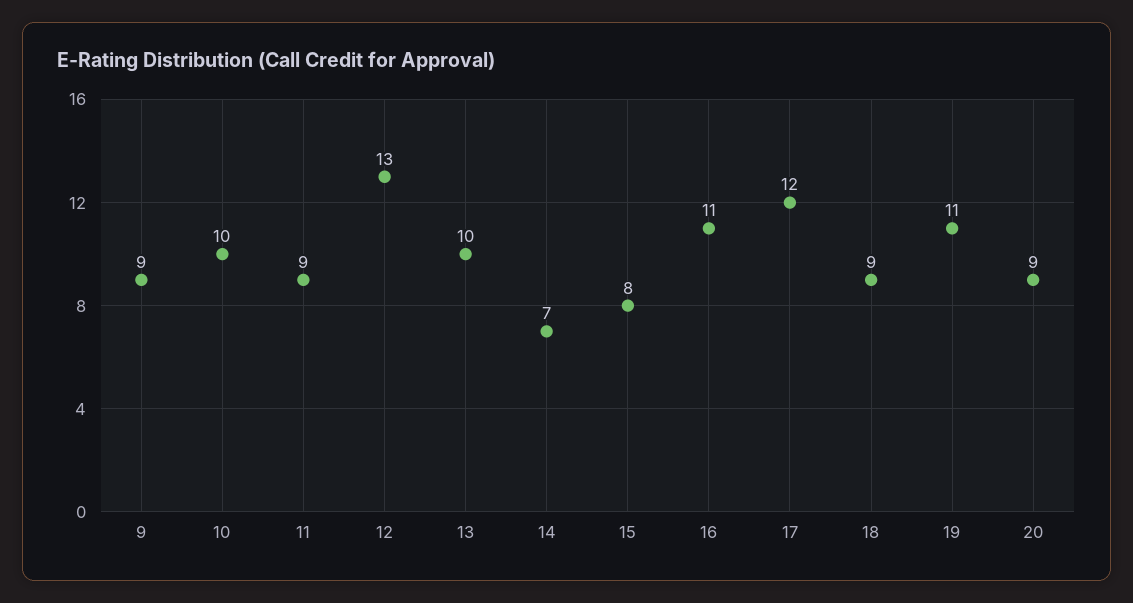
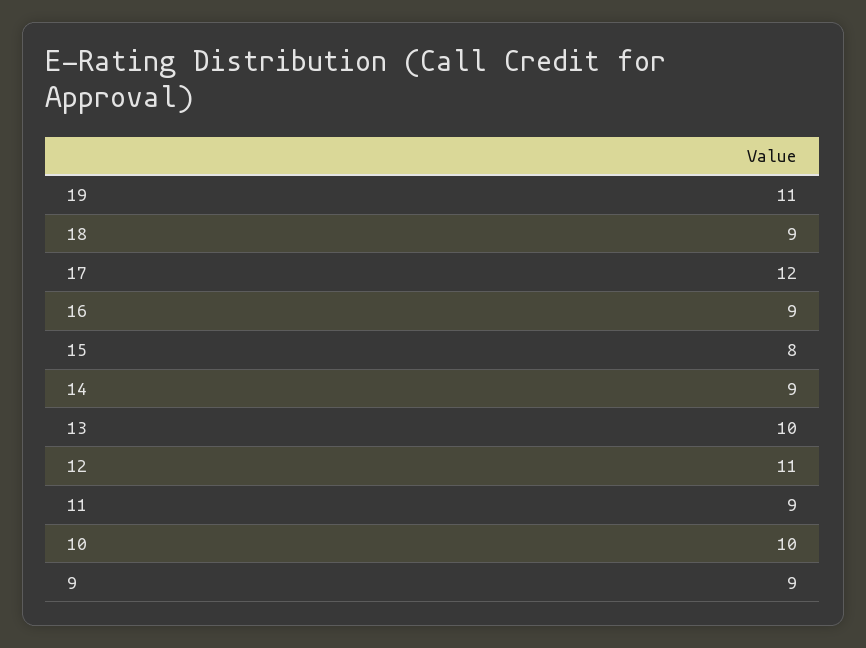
  {
    "9": 9,
    "10": 10,
    "11": 9,
-   "12": 13,
+   "12": 11,
    "13": 10,
-   "14": 7,
+   "14": 9,
    "15": 8,
-   "16": 11,
+   "16": 9,
    "17": 12,
    "18": 9,
-   "19": 11,
+   "19": 11
-   "20": 9
  }

